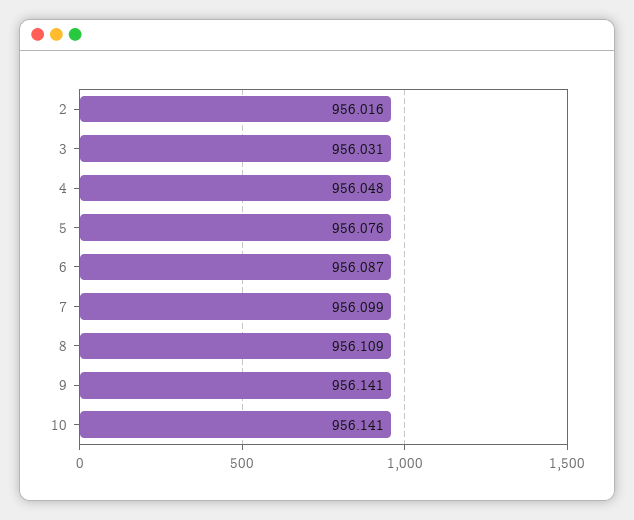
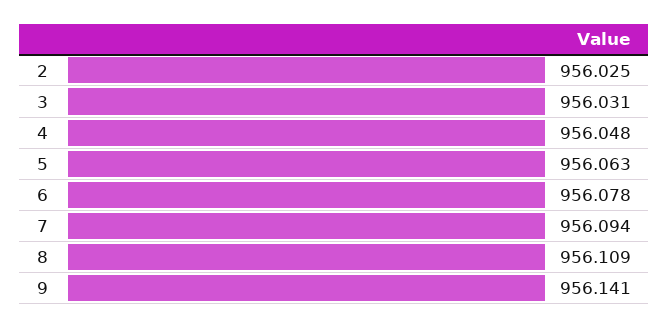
  {
-   "2": 956.016,
+   "2": 956.025,
    "3": 956.031,
    "4": 956.048,
-   "5": 956.076,
+   "5": 956.063,
-   "6": 956.087,
+   "6": 956.078,
-   "7": 956.099,
+   "7": 956.094,
    "8": 956.109,
-   "9": 956.141,
+   "9": 956.141
-   "10": 956.141
  }

